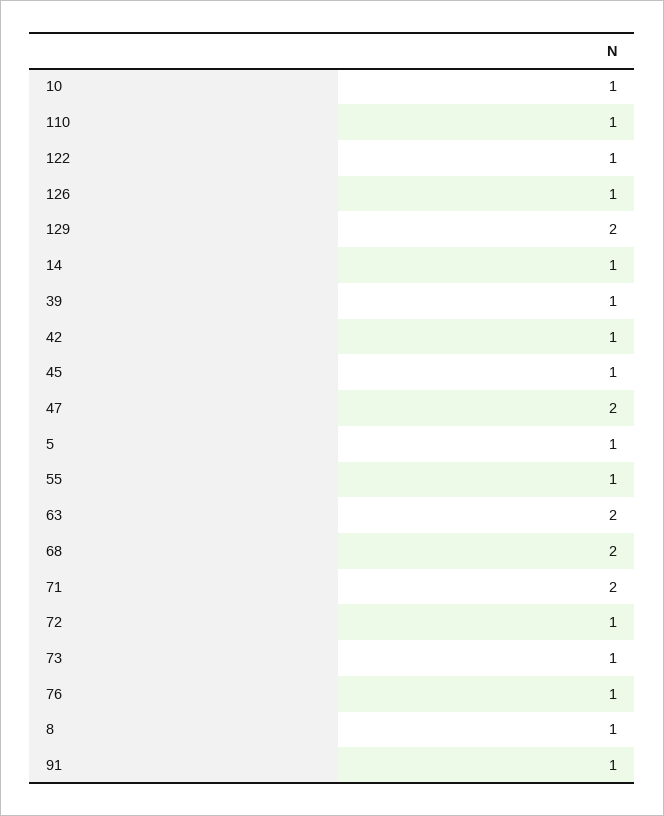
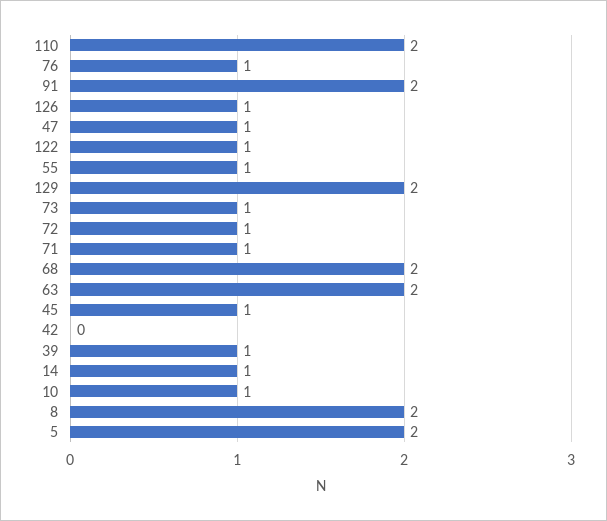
  {
    "10": 1,
-   "110": 1,
+   "110": 2,
    "122": 1,
    "126": 1,
    "129": 2,
    "14": 1,
    "39": 1,
-   "42": 1,
+   "42": 0,
    "45": 1,
-   "47": 2,
+   "47": 1,
-   "5": 1,
+   "5": 2,
    "55": 1,
    "63": 2,
    "68": 2,
-   "71": 2,
+   "71": 1,
    "72": 1,
    "73": 1,
    "76": 1,
-   "8": 1,
+   "8": 2,
-   "91": 1
+   "91": 2
  }

